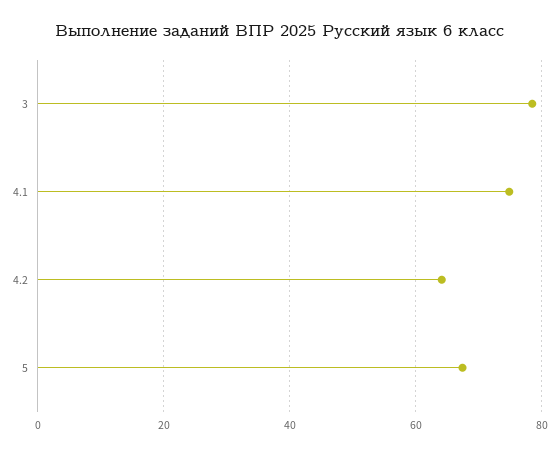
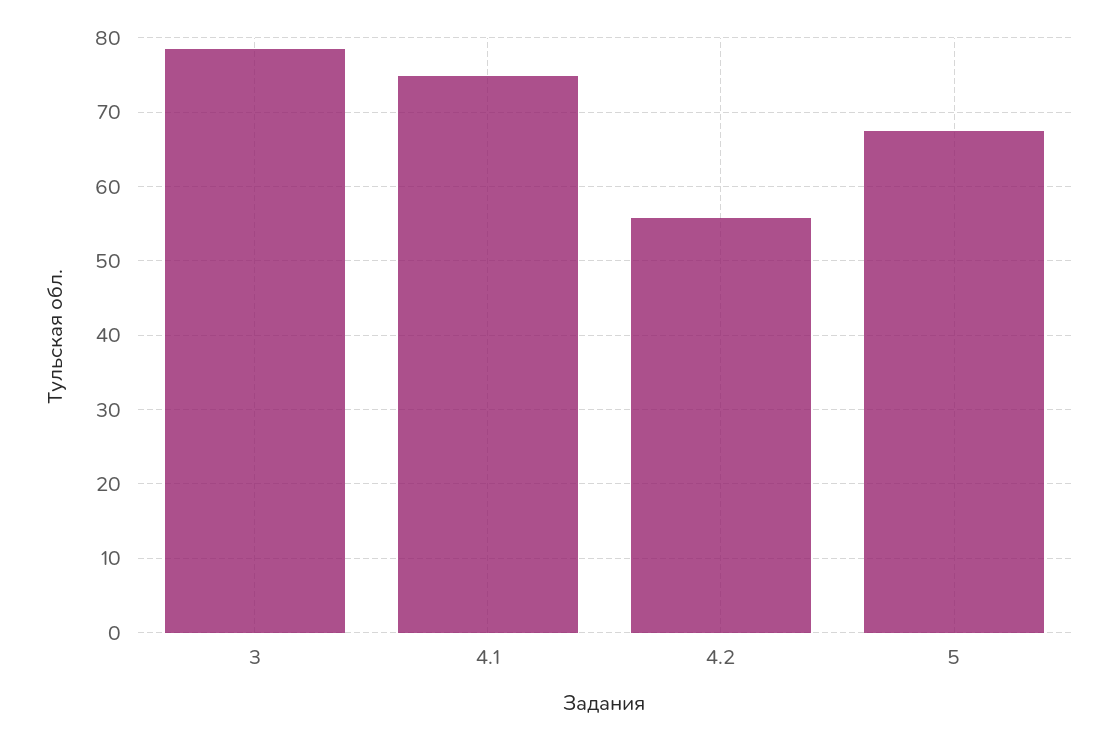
  {
    "3": 79,
    "4.1": 75,
-   "4.2": 64,
+   "4.2": 56,
    "5": 67
  }

